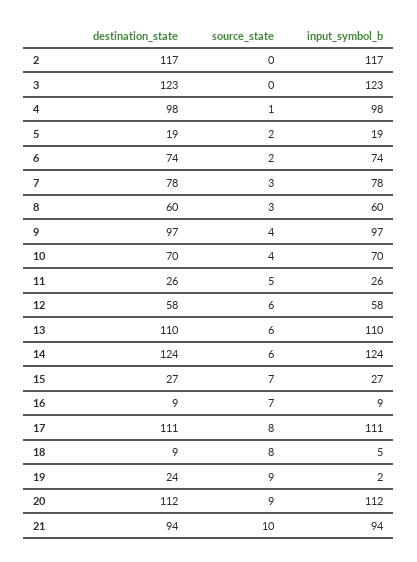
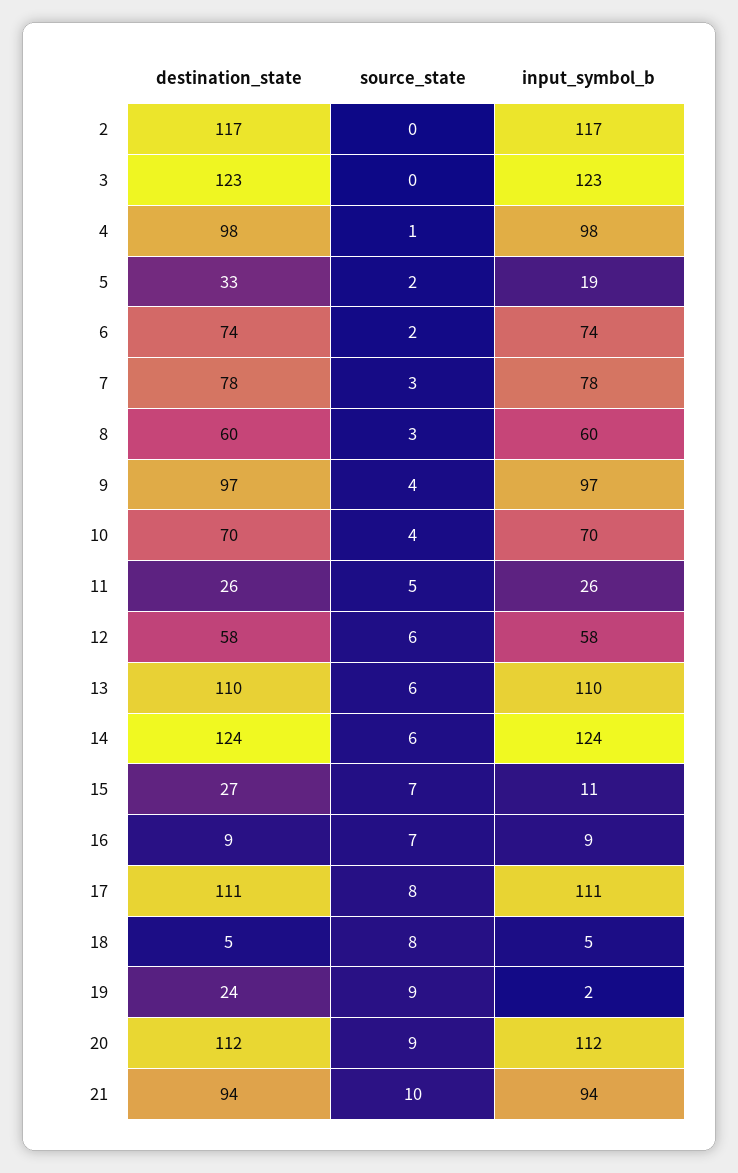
  {
    "destination_state": {
      "2": 117,
      "3": 123,
      "4": 98,
-     "5": 19,
+     "5": 33,
      "6": 74,
      "7": 78,
      "8": 60,
      "9": 97,
      "10": 70,
      "11": 26,
      "12": 58,
      "13": 110,
      "14": 124,
      "15": 27,
      "16": 9,
      "17": 111,
-     "18": 9,
+     "18": 5,
      "19": 24,
      "20": 112,
      "21": 94
    },
    "source_state": {
      "2": 0,
      "3": 0,
      "4": 1,
      "5": 2,
      "6": 2,
      "7": 3,
      "8": 3,
      "9": 4,
      "10": 4,
      "11": 5,
      "12": 6,
      "13": 6,
      "14": 6,
      "15": 7,
      "16": 7,
      "17": 8,
      "18": 8,
      "19": 9,
      "20": 9,
      "21": 10
    },
    "input_symbol_b": {
      "2": 117,
      "3": 123,
      "4": 98,
      "5": 19,
      "6": 74,
      "7": 78,
      "8": 60,
      "9": 97,
      "10": 70,
      "11": 26,
      "12": 58,
      "13": 110,
      "14": 124,
-     "15": 27,
+     "15": 11,
      "16": 9,
      "17": 111,
      "18": 5,
      "19": 2,
      "20": 112,
      "21": 94
    }
  }

